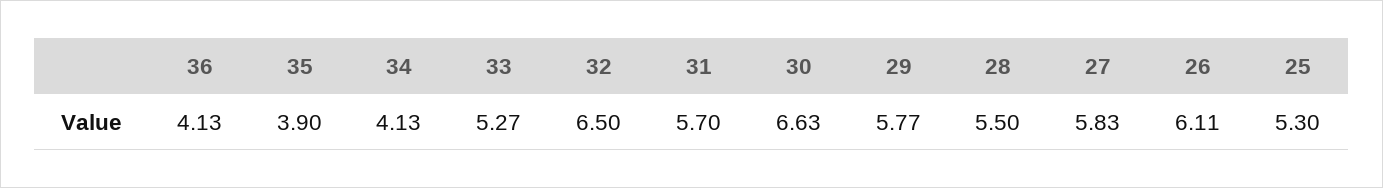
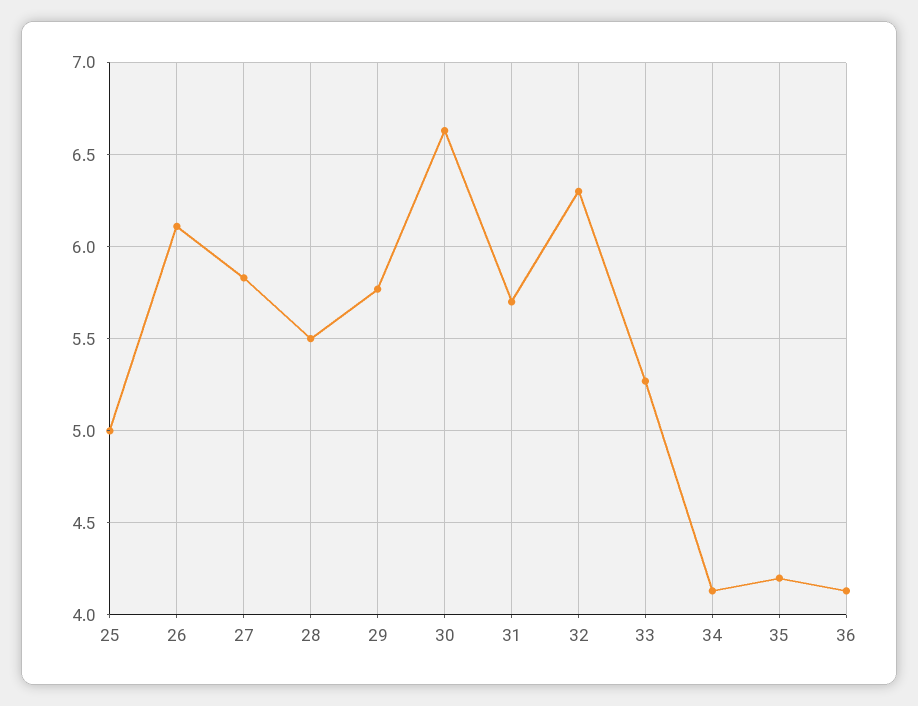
  {
    "36": 4.13,
-   "35": 3.9,
+   "35": 4.2,
    "34": 4.13,
    "33": 5.27,
-   "32": 6.5,
+   "32": 6.3,
    "31": 5.7,
    "30": 6.63,
    "29": 5.77,
    "28": 5.5,
    "27": 5.83,
    "26": 6.11,
-   "25": 5.3
+   "25": 5
  }

